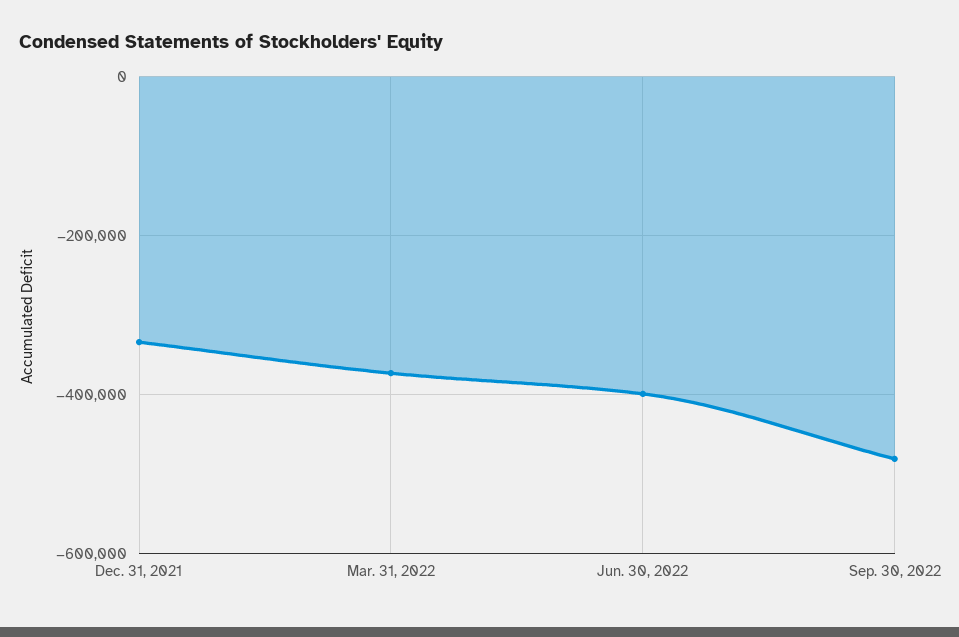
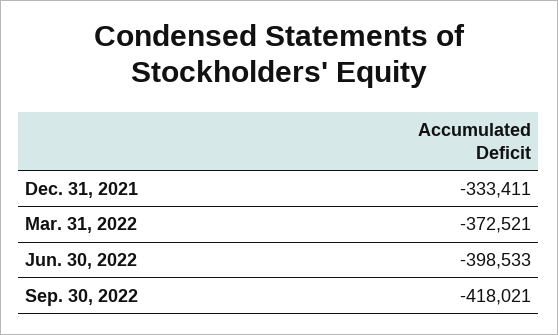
  {
    "Dec. 31, 2021": -333411,
    "Mar. 31, 2022": -372521,
    "Jun. 30, 2022": -398533,
-   "Sep. 30, 2022": -480000
+   "Sep. 30, 2022": -418021
  }

